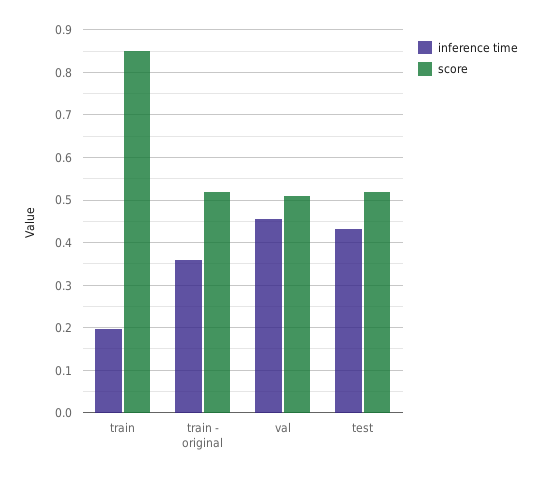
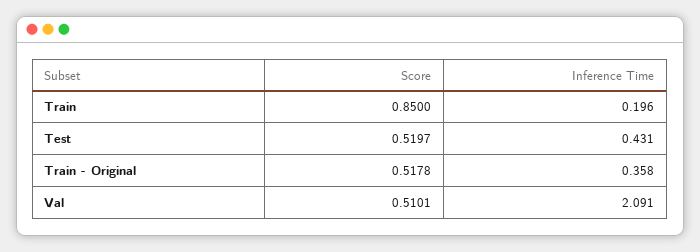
  {
    "inference time": {
      "train": 0.196,
      "train - original": 0.358,
-     "val": 0.46,
+     "val": 2.091,
      "test": 0.431
    },
    "score": {
      "train": 0.85,
      "train - original": 0.5178,
      "val": 0.5101,
      "test": 0.5197
    }
  }

